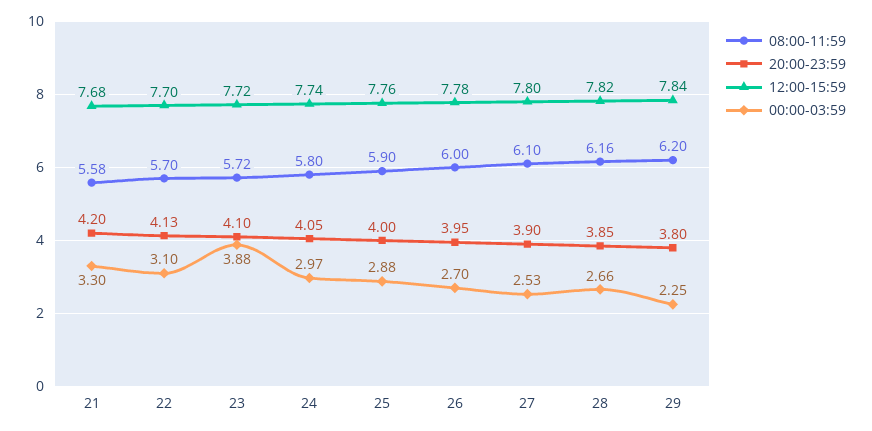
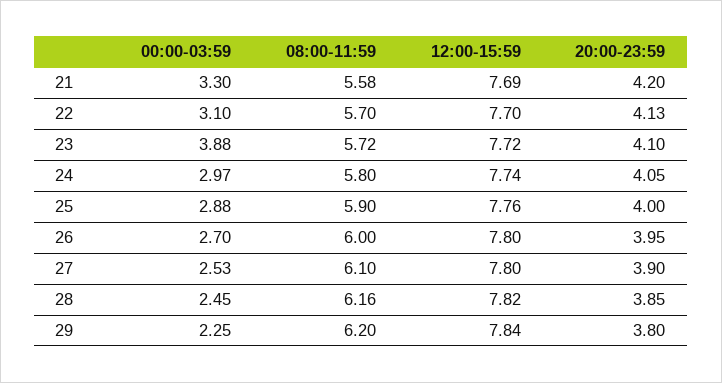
  {
    "08:00-11:59": {
      "21": 5.58,
      "22": 5.7,
      "23": 5.72,
      "24": 5.8,
      "25": 5.9,
      "26": 6,
      "27": 6.1,
      "28": 6.16,
      "29": 6.2
    },
    "20:00-23:59": {
      "21": 4.2,
      "22": 4.13,
      "23": 4.1,
      "24": 4.05,
      "25": 4,
      "26": 3.95,
      "27": 3.9,
      "28": 3.85,
      "29": 3.8
    },
    "12:00-15:59": {
-     "21": 7.68,
+     "21": 7.69,
      "22": 7.7,
      "23": 7.72,
      "24": 7.74,
      "25": 7.76,
-     "26": 7.78,
+     "26": 7.8,
      "27": 7.8,
      "28": 7.82,
      "29": 7.84
    },
    "00:00-03:59": {
      "21": 3.3,
      "22": 3.1,
      "23": 3.88,
      "24": 2.97,
      "25": 2.88,
      "26": 2.7,
      "27": 2.53,
-     "28": 2.66,
+     "28": 2.45,
      "29": 2.25
    }
  }

